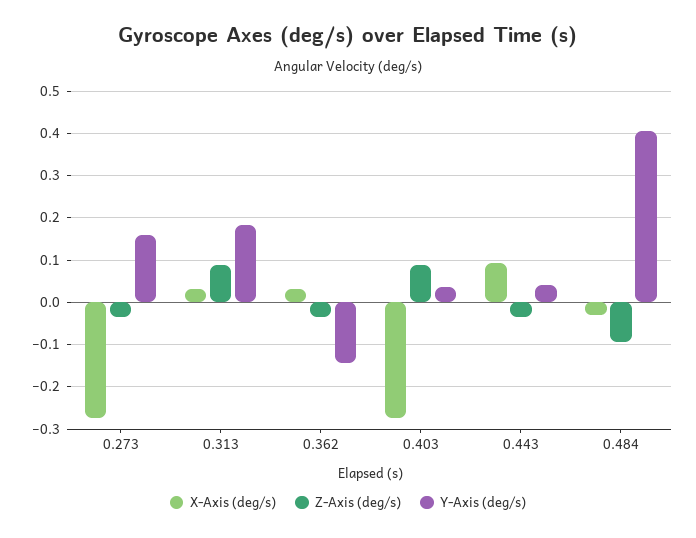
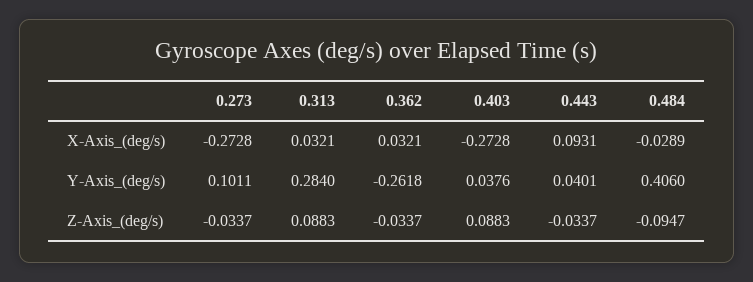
  {
    "X-Axis (deg/s)": {
      "0.273": -0.2728,
      "0.313": 0.0321,
      "0.362": 0.0321,
      "0.403": -0.2728,
      "0.443": 0.0931,
      "0.484": -0.0289
    },
    "Z-Axis (deg/s)": {
      "0.273": -0.0337,
      "0.313": 0.0883,
      "0.362": -0.0337,
      "0.403": 0.0883,
      "0.443": -0.0337,
      "0.484": -0.0947
    },
    "Y-Axis (deg/s)": {
-     "0.273": 0.16,
+     "0.273": 0.1011,
-     "0.313": 0.18,
+     "0.313": 0.284,
-     "0.362": -0.14,
+     "0.362": -0.2618,
      "0.403": 0.0376,
      "0.443": 0.0401,
      "0.484": 0.406
    }
  }

